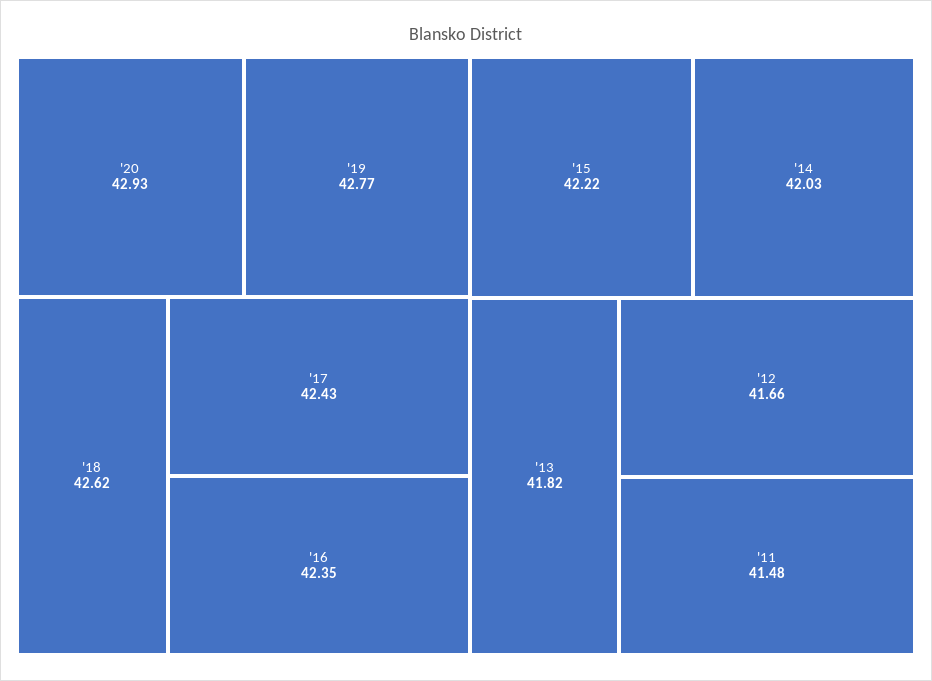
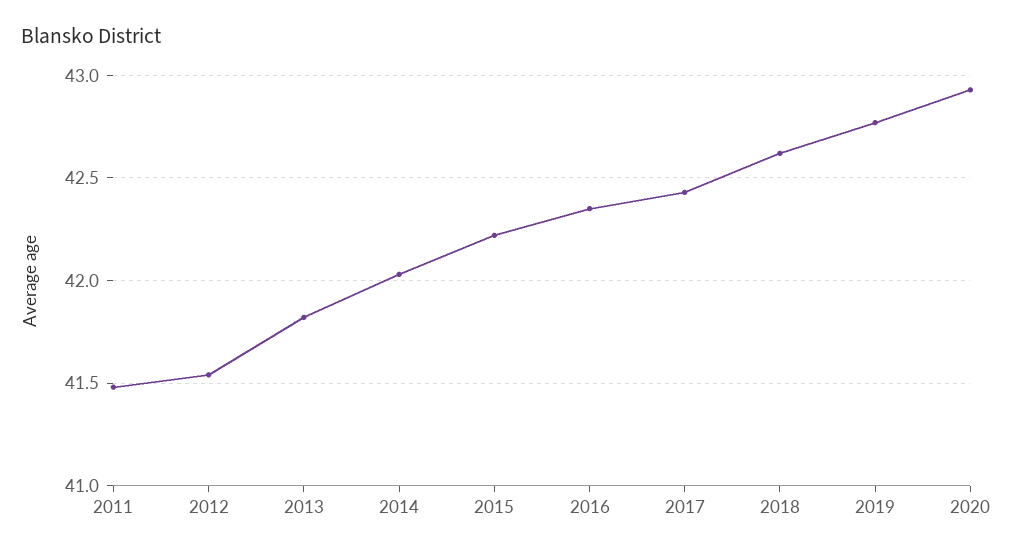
  {
    "'20": 42.93,
    "'19": 42.77,
    "'18": 42.62,
    "'17": 42.43,
    "'16": 42.35,
    "'15": 42.22,
    "'14": 42.03,
    "'13": 41.82,
-   "'12": 41.66,
+   "'12": 41.55,
    "'11": 41.48
  }

